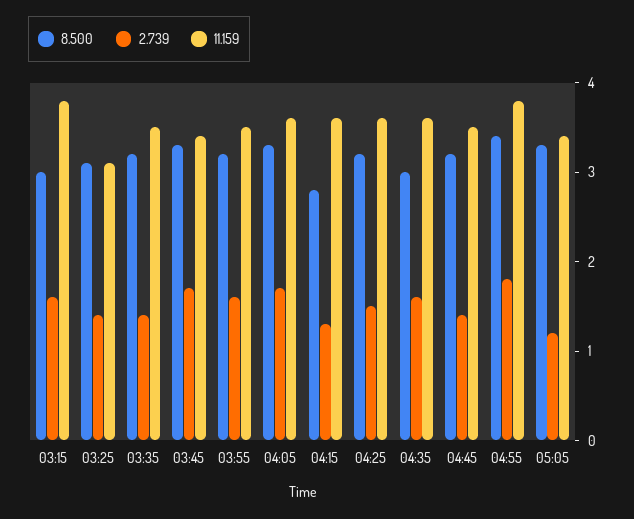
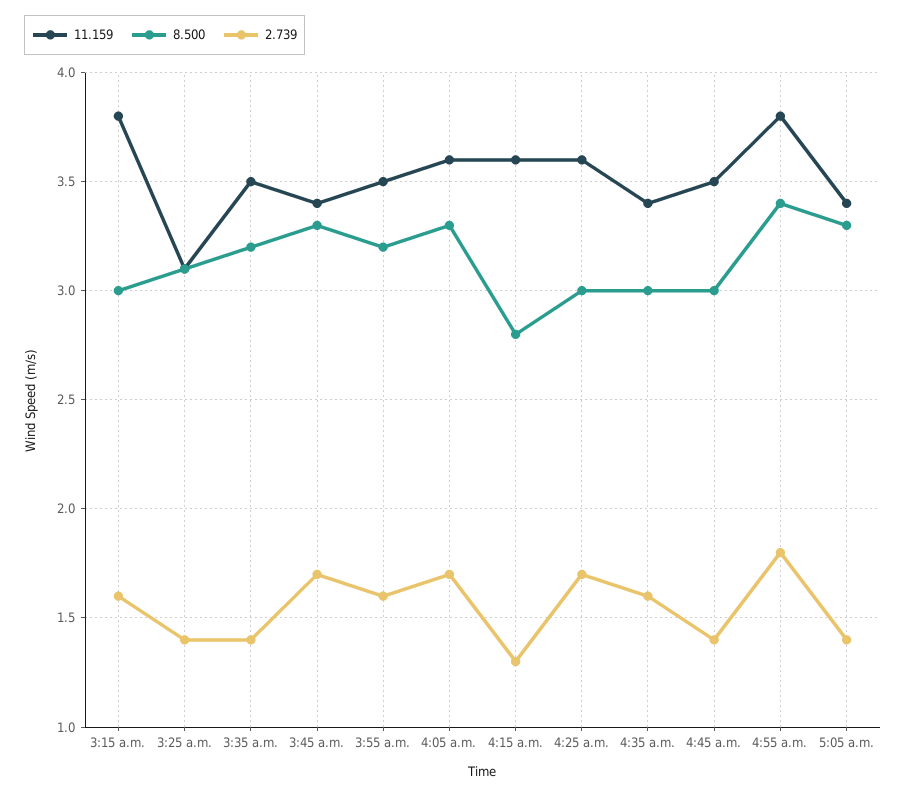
  {
    "8.500": {
      "03:15": 3,
      "03:25": 3.1,
      "03:35": 3.2,
      "03:45": 3.3,
      "03:55": 3.2,
      "04:05": 3.3,
      "04:15": 2.8,
-     "04:25": 3.2,
+     "04:25": 3,
      "04:35": 3,
-     "04:45": 3.2,
+     "04:45": 3,
      "04:55": 3.4,
      "05:05": 3.3
    },
    "2.739": {
      "03:15": 1.6,
      "03:25": 1.4,
      "03:35": 1.4,
      "03:45": 1.7,
      "03:55": 1.6,
      "04:05": 1.7,
      "04:15": 1.3,
-     "04:25": 1.5,
+     "04:25": 1.7,
      "04:35": 1.6,
      "04:45": 1.4,
      "04:55": 1.8,
-     "05:05": 1.2
+     "05:05": 1.4
    },
    "11.159": {
      "03:15": 3.8,
      "03:25": 3.1,
      "03:35": 3.5,
      "03:45": 3.4,
      "03:55": 3.5,
      "04:05": 3.6,
      "04:15": 3.6,
      "04:25": 3.6,
-     "04:35": 3.6,
+     "04:35": 3.4,
      "04:45": 3.5,
      "04:55": 3.8,
      "05:05": 3.4
    }
  }

